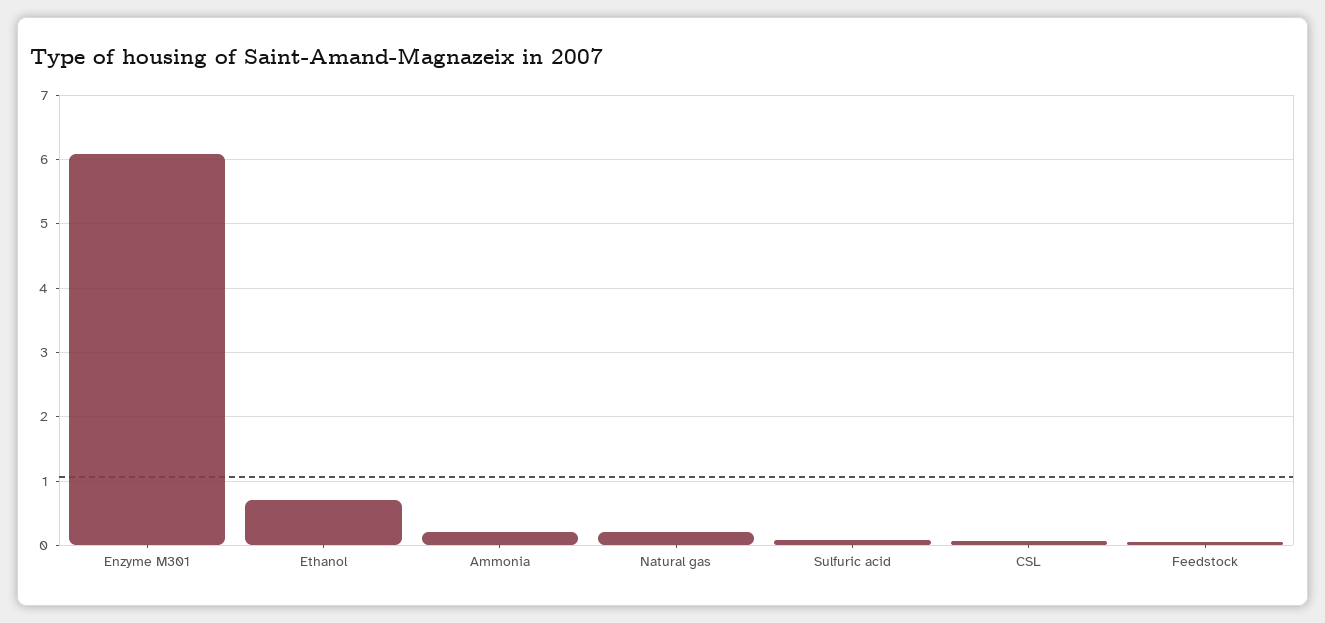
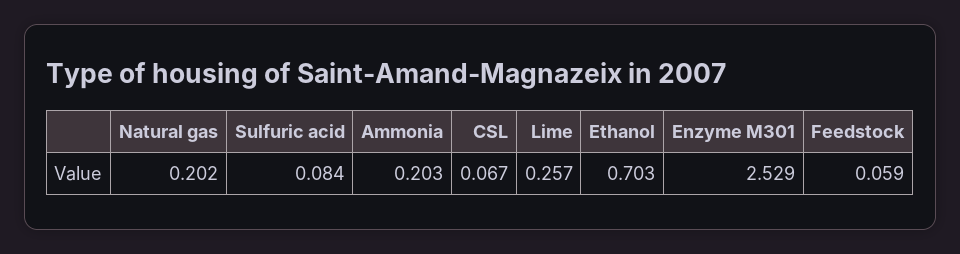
  {
-   "Enzyme M301": 6.1,
+   "Enzyme M301": 2.529,
    "Ethanol": 0.703,
    "Ammonia": 0.203,
    "Natural gas": 0.202,
    "Sulfuric acid": 0.084,
    "CSL": 0.067,
-   "Feedstock": 0.059
+   "Feedstock": 0.059,
+   "Lime": 0.257
  }

